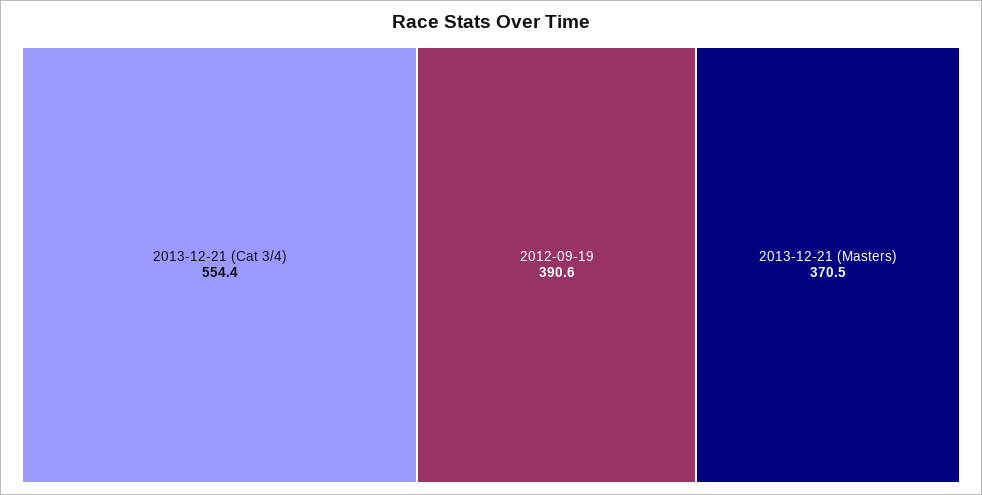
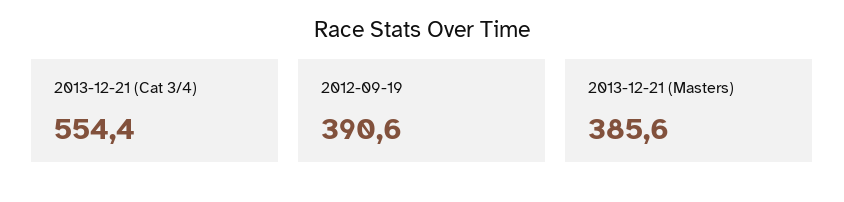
  {
    "2013-12-21 (Cat 3/4)": 554.4,
    "2012-09-19": 390.6,
-   "2013-12-21 (Masters)": 370.5
+   "2013-12-21 (Masters)": 385.6
  }

